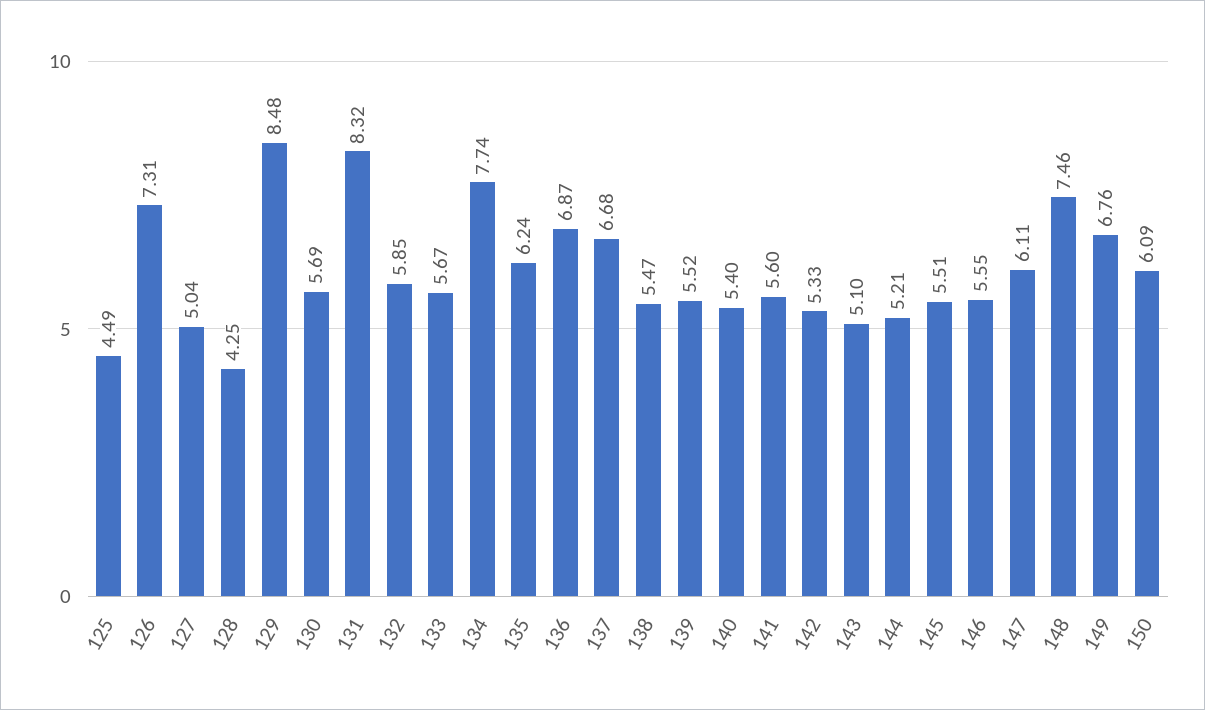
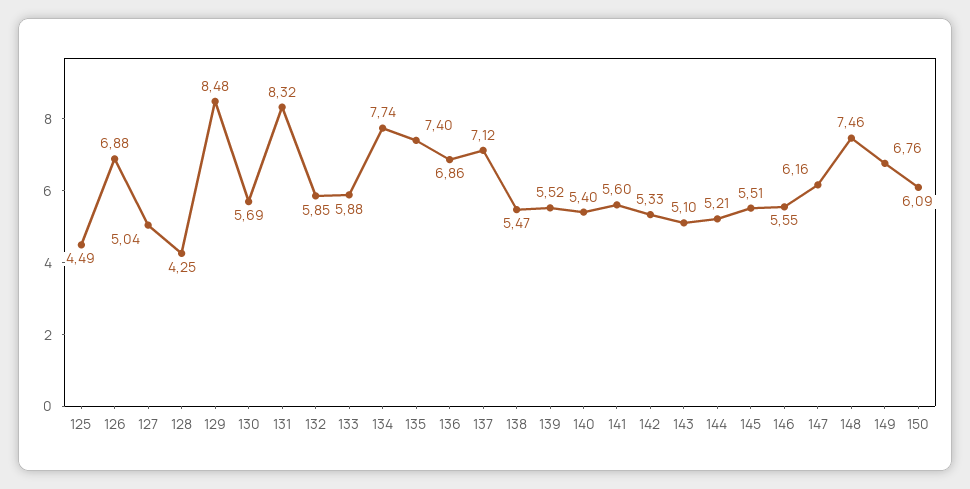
  {
    "125": 4.49,
-   "126": 7.31,
+   "126": 6.88,
    "127": 5.04,
    "128": 4.25,
    "129": 8.48,
    "130": 5.69,
    "131": 8.32,
    "132": 5.85,
-   "133": 5.67,
+   "133": 5.88,
    "134": 7.74,
-   "135": 6.24,
+   "135": 7.4,
-   "136": 6.87,
+   "136": 6.86,
-   "137": 6.68,
+   "137": 7.12,
    "138": 5.47,
    "139": 5.52,
    "140": 5.4,
    "141": 5.6,
    "142": 5.33,
    "143": 5.1,
    "144": 5.21,
    "145": 5.51,
    "146": 5.55,
-   "147": 6.11,
+   "147": 6.16,
    "148": 7.46,
    "149": 6.76,
    "150": 6.09
  }

